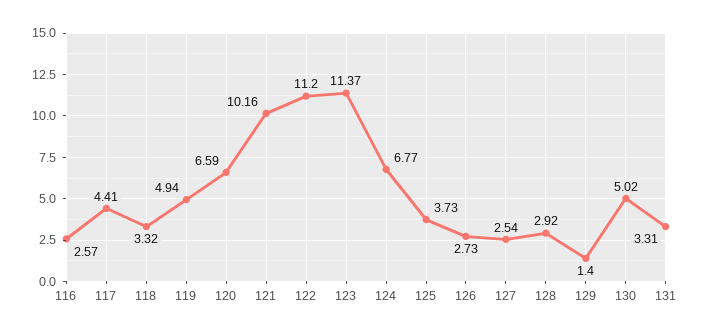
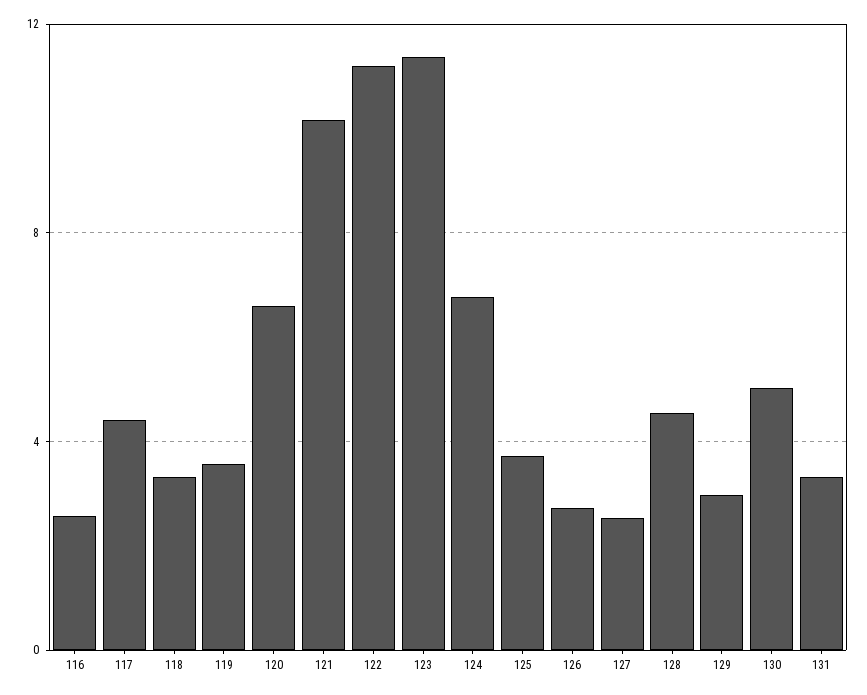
  {
    "116": 2.57,
    "117": 4.41,
    "118": 3.32,
-   "119": 4.94,
+   "119": 3.5,
    "120": 6.59,
    "121": 10.16,
    "122": 11.2,
    "123": 11.37,
    "124": 6.77,
    "125": 3.73,
    "126": 2.73,
    "127": 2.54,
-   "128": 2.92,
+   "128": 4.5,
-   "129": 1.4,
+   "129": 3,
    "130": 5.02,
    "131": 3.31
  }

